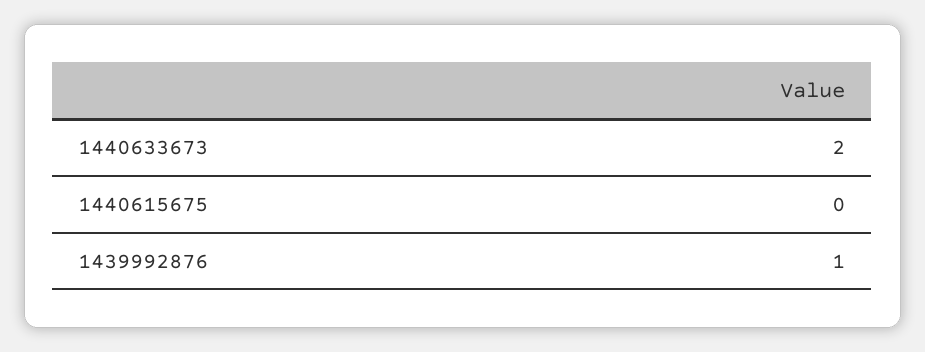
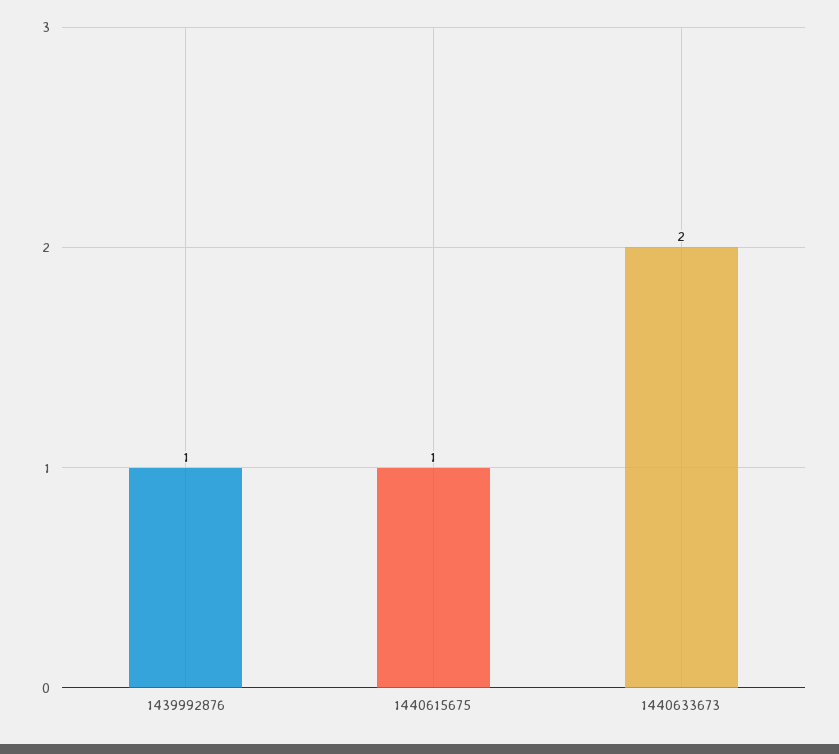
  {
    "1440633673": 2,
-   "1440615675": 0,
+   "1440615675": 1,
    "1439992876": 1
  }

